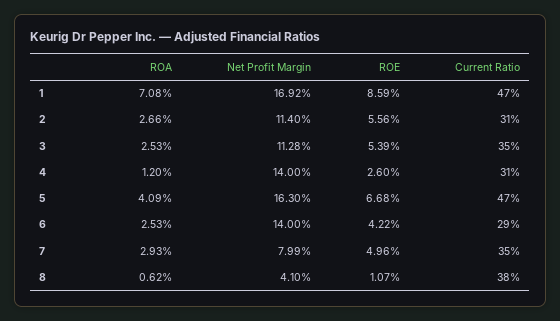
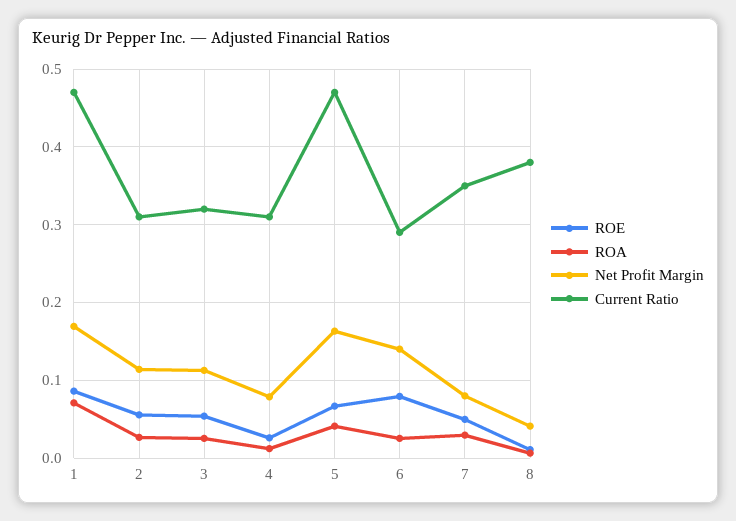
  {
    "ROA": {
      "1": 0.0708,
      "2": 0.0266,
      "3": 0.0253,
      "4": 0.012,
      "5": 0.0409,
      "6": 0.0253,
      "7": 0.0293,
      "8": 0.0062
    },
    "Net Profit Margin": {
      "1": 0.1692,
      "2": 0.114,
      "3": 0.1128,
-     "4": 0.14,
+     "4": 0.08,
      "5": 0.163,
      "6": 0.14,
      "7": 0.0799,
      "8": 0.041
    },
    "ROE": {
      "1": 0.0859,
      "2": 0.0556,
      "3": 0.0539,
      "4": 0.026,
      "5": 0.0668,
-     "6": 0.0422,
+     "6": 0.08,
      "7": 0.0496,
      "8": 0.0107
    },
    "Current Ratio": {
      "1": 0.47,
      "2": 0.31,
-     "3": 0.35,
+     "3": 0.32,
      "4": 0.31,
      "5": 0.47,
      "6": 0.29,
      "7": 0.35,
      "8": 0.38
    }
  }

